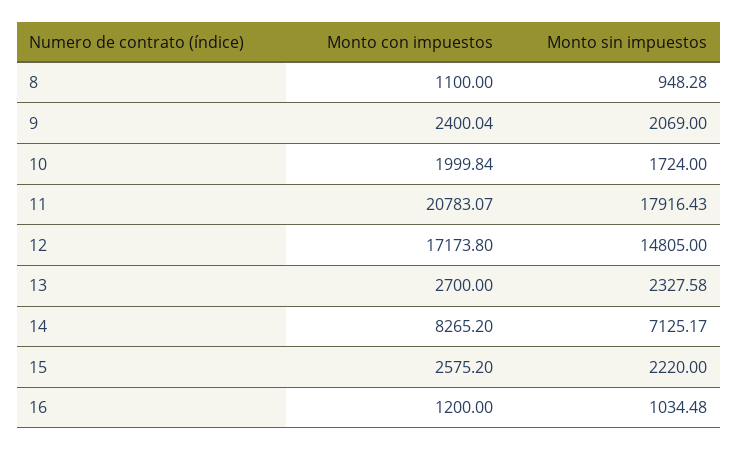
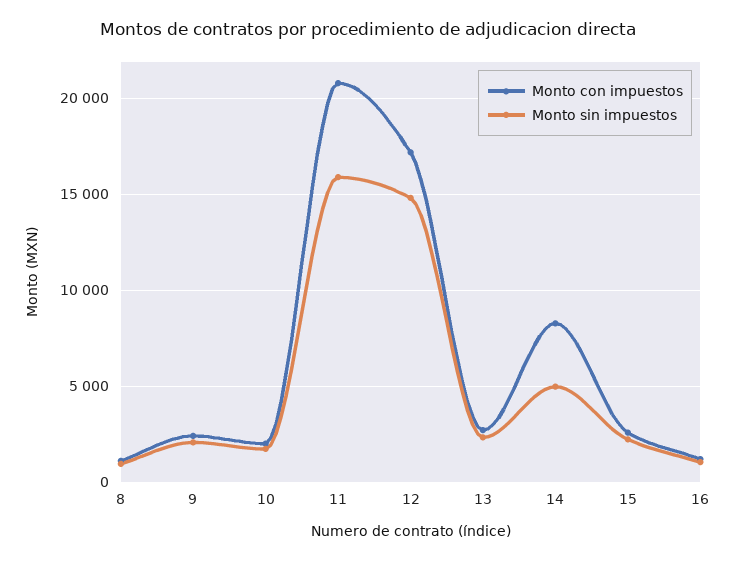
  {
    "Monto con impuestos": {
      "8": 1100,
      "9": 2400.04,
      "10": 1999.84,
      "11": 20783.07,
      "12": 17173.8,
      "13": 2700,
      "14": 8265.2,
      "15": 2575.2,
      "16": 1200
    },
    "Monto sin impuestos": {
      "8": 948.28,
      "9": 2069,
      "10": 1724,
-     "11": 17916.43,
+     "11": 16000,
      "12": 14805,
      "13": 2327.58,
-     "14": 7125.17,
+     "14": 5000,
      "15": 2220,
      "16": 1034.48
    }
  }

